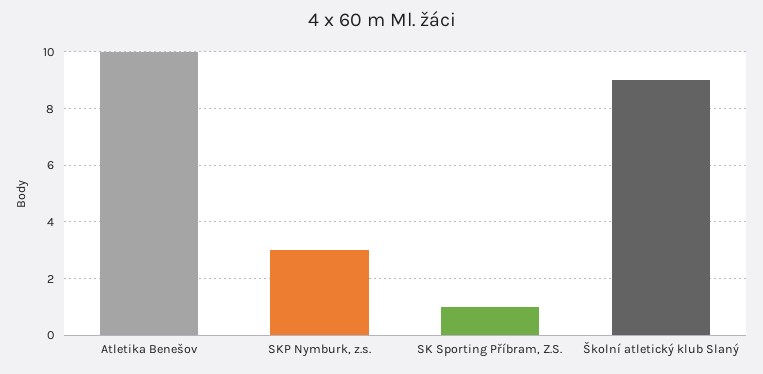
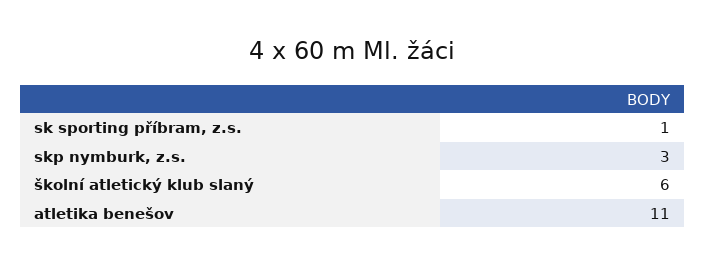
  {
-   "Atletika Benešov": 10,
+   "Atletika Benešov": 11,
    "SKP Nymburk, z.s.": 3,
    "SK Sporting Příbram, Z.S.": 1,
-   "Školní atletický klub Slaný": 9
+   "Školní atletický klub Slaný": 6
  }

